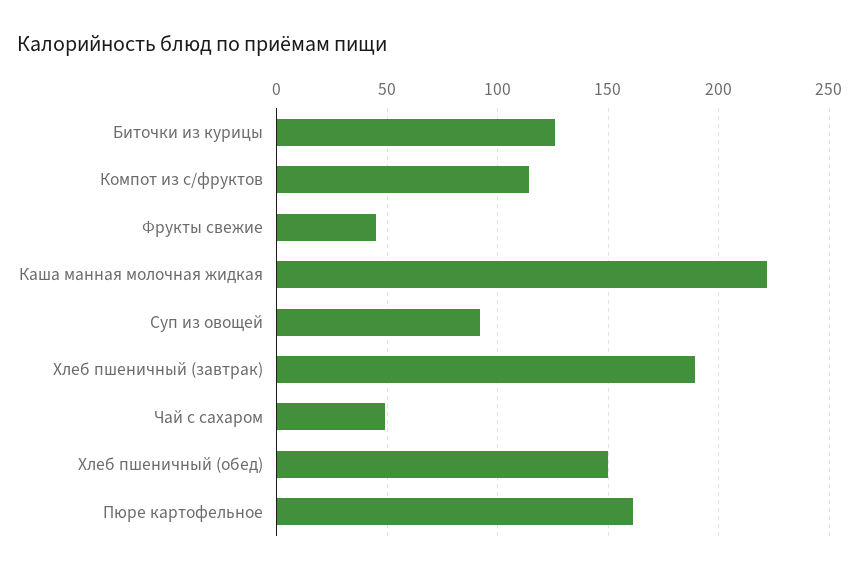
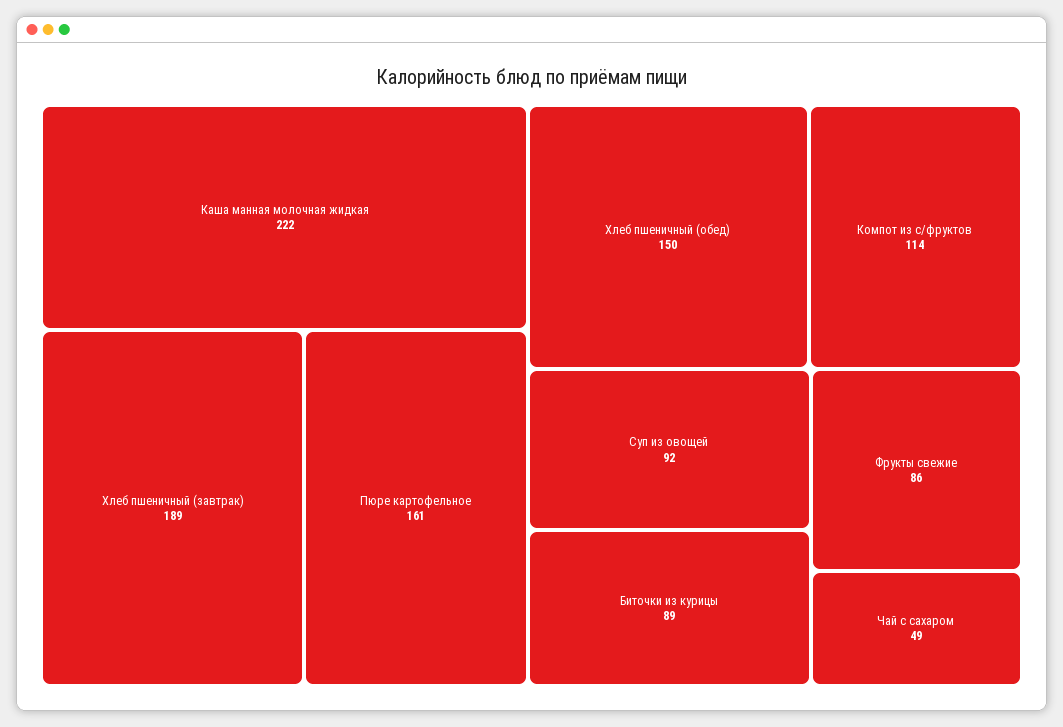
  {
-   "Биточки из курицы": 125,
+   "Биточки из курицы": 89,
    "Компот из с/фруктов": 114,
-   "Фрукты свежие": 45,
+   "Фрукты свежие": 86,
    "Каша манная молочная жидкая": 222,
    "Суп из овощей": 92,
    "Хлеб пшеничный (завтрак)": 189,
    "Чай с сахаром": 49,
    "Хлеб пшеничный (обед)": 150,
    "Пюре картофельное": 161
  }

